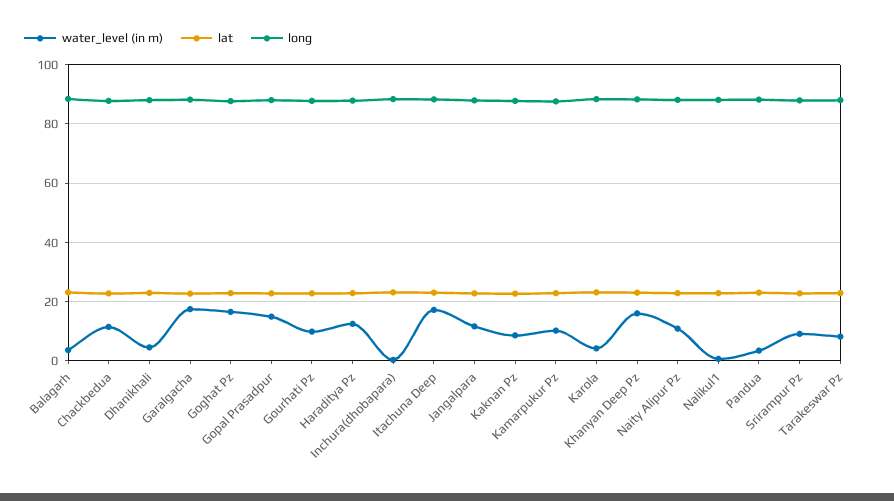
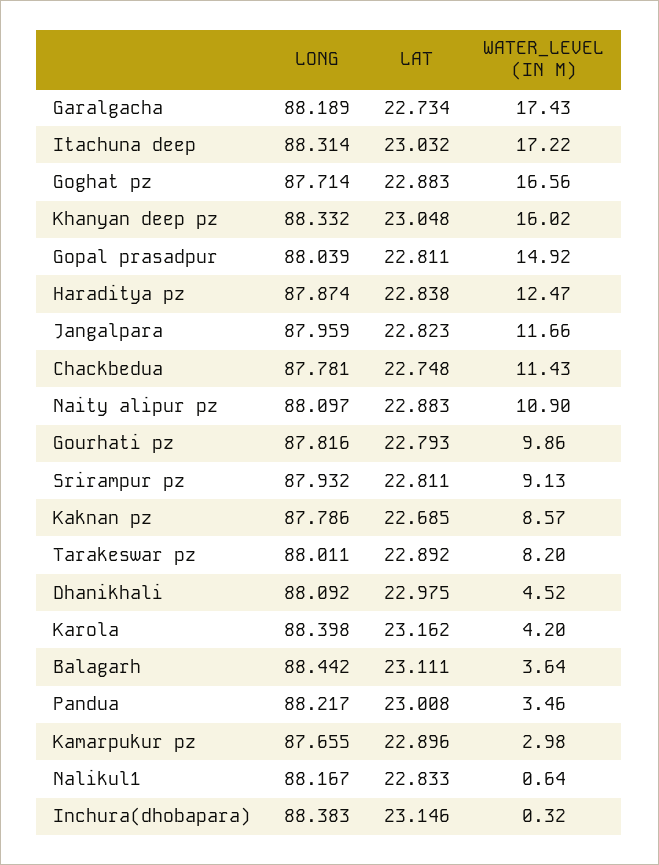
  {
    "water_level (in m)": {
      "Balagarh": 3.64,
      "Chackbedua": 11.43,
      "Dhanikhali": 4.52,
      "Garalgacha": 17.43,
      "Goghat Pz": 16.56,
      "Gopal Prasadpur": 14.92,
      "Gourhati Pz": 9.86,
      "Haraditya Pz": 12.47,
      "Inchura(dhobapara)": 0.32,
      "Itachuna Deep": 17.22,
      "Jangalpara": 11.66,
      "Kaknan Pz": 8.57,
-     "Kamarpukur Pz": 10,
+     "Kamarpukur Pz": 2.98,
      "Karola": 4.2,
      "Khanyan Deep Pz": 16.02,
      "Naity Alipur Pz": 10.9,
      "Nalikul1": 0.64,
      "Pandua": 3.46,
      "Srirampur Pz": 9.13,
      "Tarakeswar Pz": 8.2
    },
    "lat": {
      "Balagarh": 23.111,
      "Chackbedua": 22.748,
      "Dhanikhali": 22.975,
      "Garalgacha": 22.734,
      "Goghat Pz": 22.883,
      "Gopal Prasadpur": 22.811,
      "Gourhati Pz": 22.793,
      "Haraditya Pz": 22.838,
      "Inchura(dhobapara)": 23.146,
      "Itachuna Deep": 23.032,
      "Jangalpara": 22.823,
      "Kaknan Pz": 22.685,
      "Kamarpukur Pz": 22.896,
      "Karola": 23.162,
      "Khanyan Deep Pz": 23.048,
      "Naity Alipur Pz": 22.883,
      "Nalikul1": 22.833,
      "Pandua": 23.008,
      "Srirampur Pz": 22.811,
      "Tarakeswar Pz": 22.892
    },
    "long": {
      "Balagarh": 88.442,
      "Chackbedua": 87.781,
      "Dhanikhali": 88.092,
      "Garalgacha": 88.189,
      "Goghat Pz": 87.714,
      "Gopal Prasadpur": 88.039,
      "Gourhati Pz": 87.816,
      "Haraditya Pz": 87.874,
      "Inchura(dhobapara)": 88.383,
      "Itachuna Deep": 88.314,
      "Jangalpara": 87.959,
      "Kaknan Pz": 87.786,
      "Kamarpukur Pz": 87.655,
      "Karola": 88.398,
      "Khanyan Deep Pz": 88.332,
      "Naity Alipur Pz": 88.097,
      "Nalikul1": 88.167,
      "Pandua": 88.217,
      "Srirampur Pz": 87.932,
      "Tarakeswar Pz": 88.011
    }
  }

